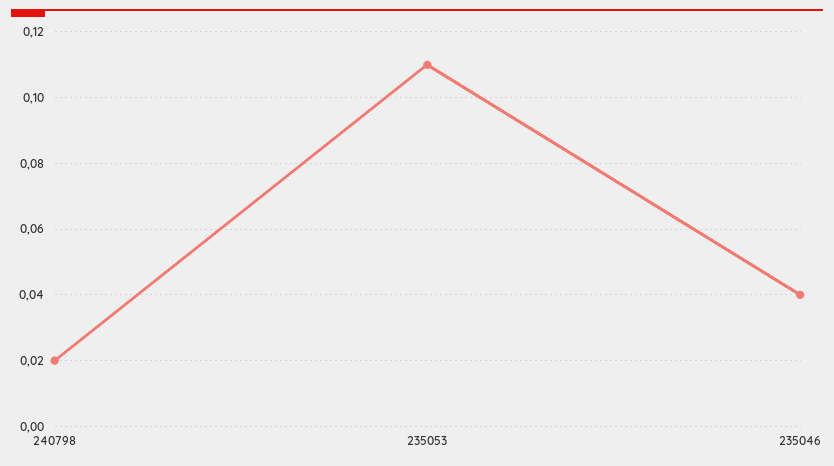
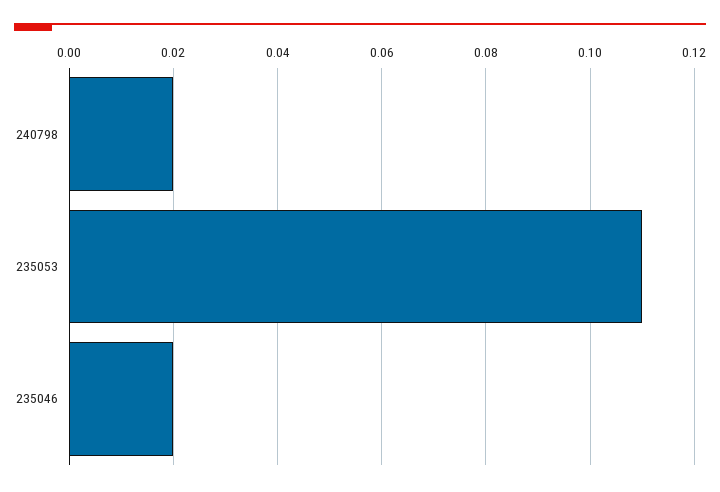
  {
    "240798": 0.02,
    "235053": 0.11,
-   "235046": 0.04
+   "235046": 0.02
  }

